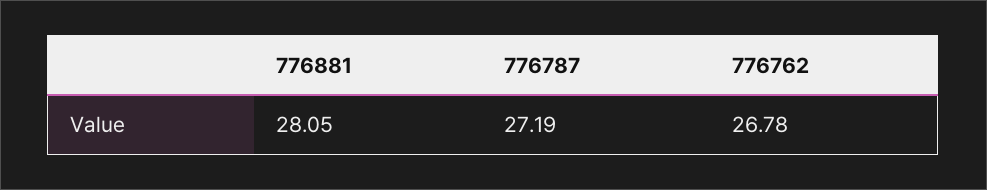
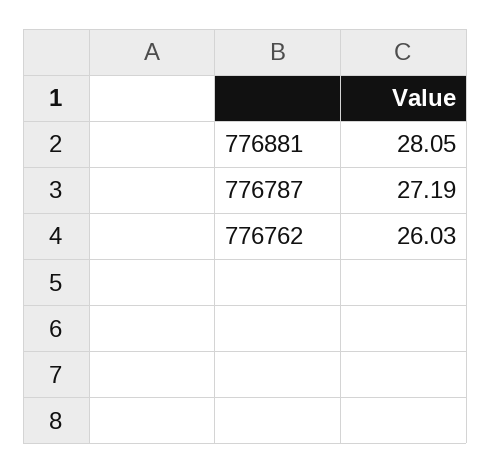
  {
    "776881": 28.05,
    "776787": 27.19,
-   "776762": 26.78
+   "776762": 26.03
  }

